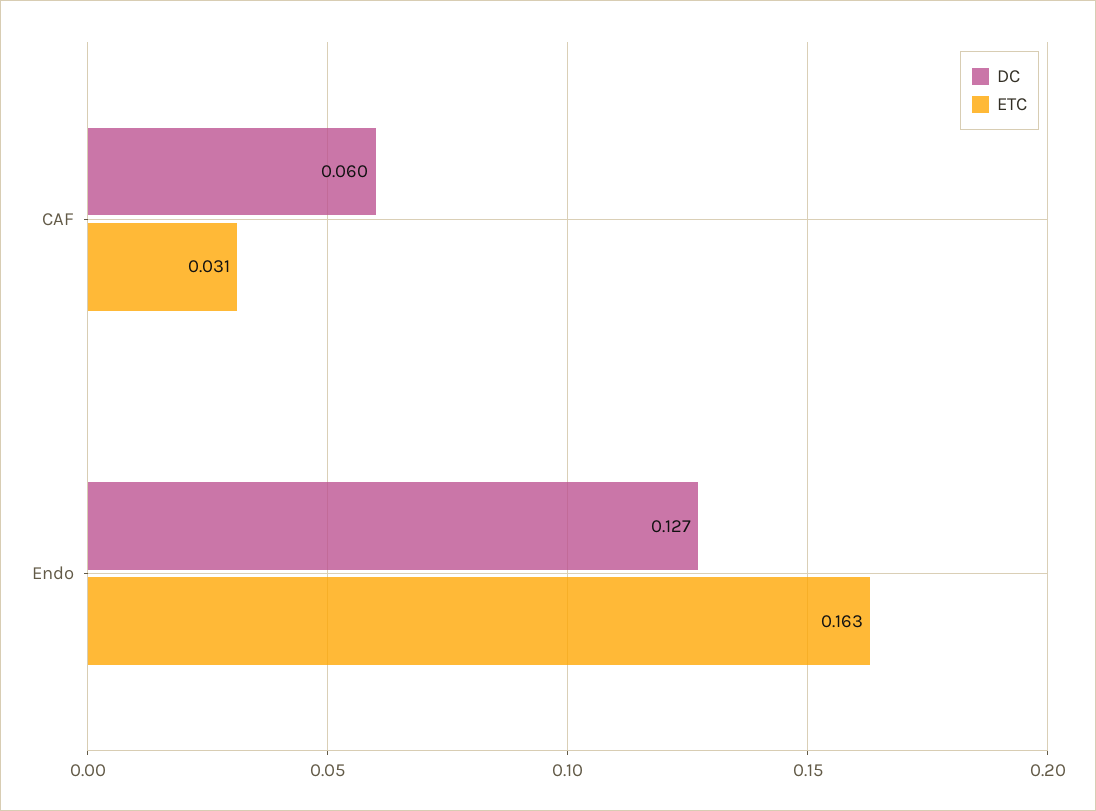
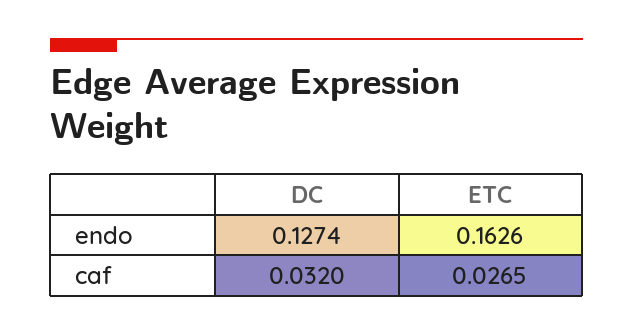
  {
    "DC": {
-     "CAF": 0.06,
+     "CAF": 0.032,
      "Endo": 0.1274
    },
    "ETC": {
-     "CAF": 0.031,
+     "CAF": 0.0265,
      "Endo": 0.1626
    }
  }

